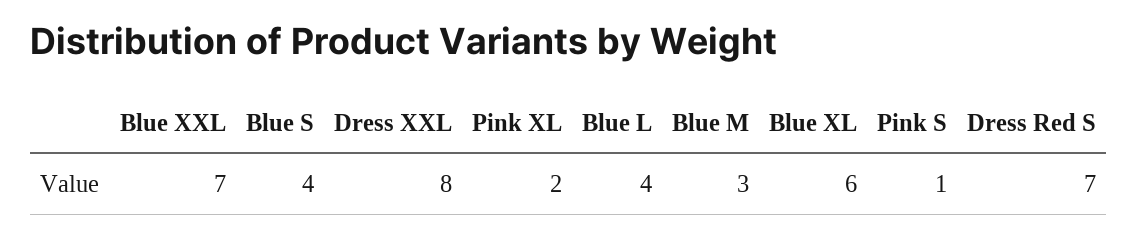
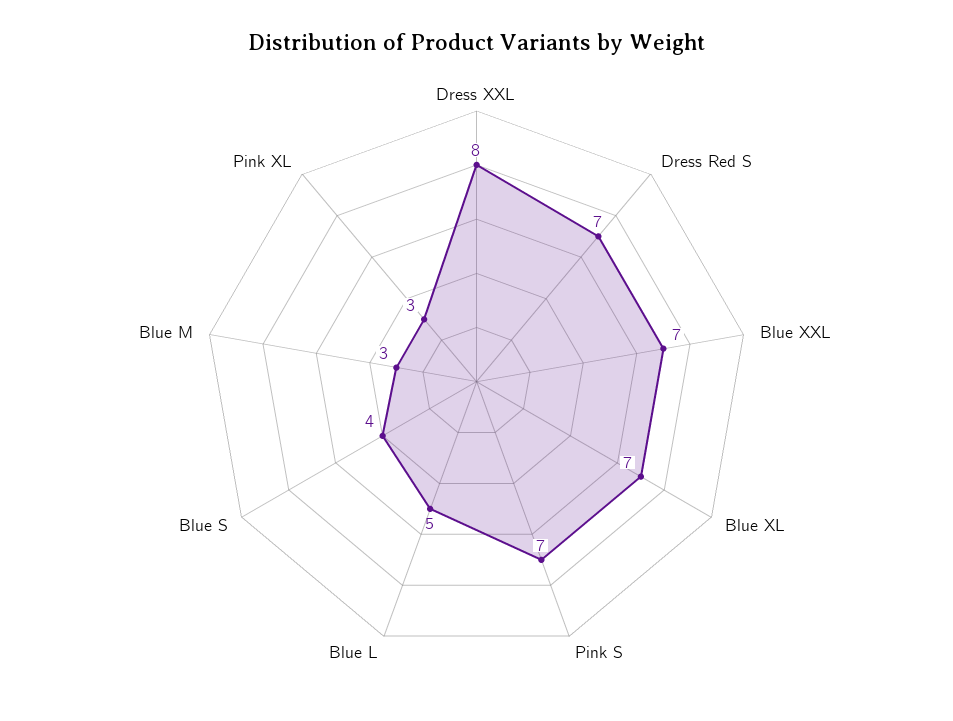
  {
    "Blue XXL": 7,
    "Blue S": 4,
    "Dress XXL": 8,
-   "Pink XL": 2,
+   "Pink XL": 3,
-   "Blue L": 4,
+   "Blue L": 5,
    "Blue M": 3,
-   "Blue XL": 6,
+   "Blue XL": 7,
-   "Pink S": 1,
+   "Pink S": 7,
    "Dress Red S": 7
  }

